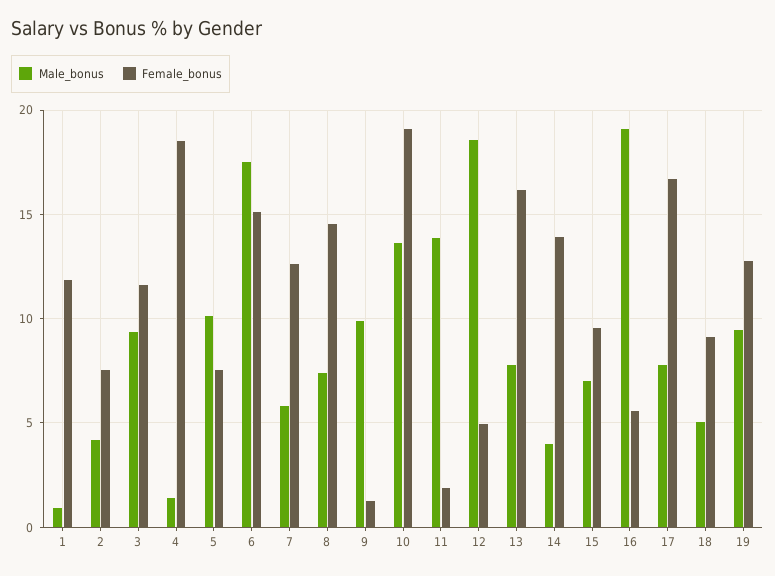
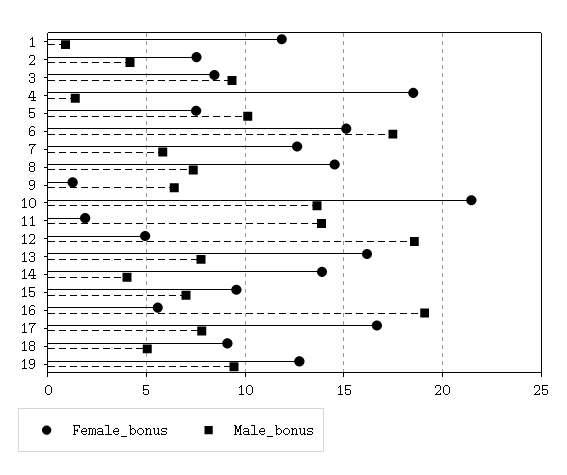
  {
    "Male_bonus": {
      "1": 1,
      "2": 4,
      "3": 9.5,
      "4": 1.5,
      "5": 10,
      "6": 17.5,
      "7": 6,
      "8": 7.5,
-     "9": 10,
+     "9": 6.5,
      "10": 13.5,
      "11": 14,
      "12": 18.5,
      "13": 8,
      "14": 4,
      "15": 7,
      "16": 19,
      "17": 8,
      "18": 5,
      "19": 9.5
    },
    "Female_bonus": {
      "1": 12,
      "2": 7.5,
-     "3": 11.5,
+     "3": 8.5,
      "4": 18.5,
      "5": 7.5,
      "6": 15,
      "7": 12.5,
      "8": 14.5,
      "9": 1.5,
-     "10": 19,
+     "10": 21.5,
      "11": 2,
      "12": 5,
      "13": 16,
      "14": 14,
      "15": 9.5,
      "16": 5.5,
      "17": 16.5,
      "18": 9,
      "19": 13
    }
  }

